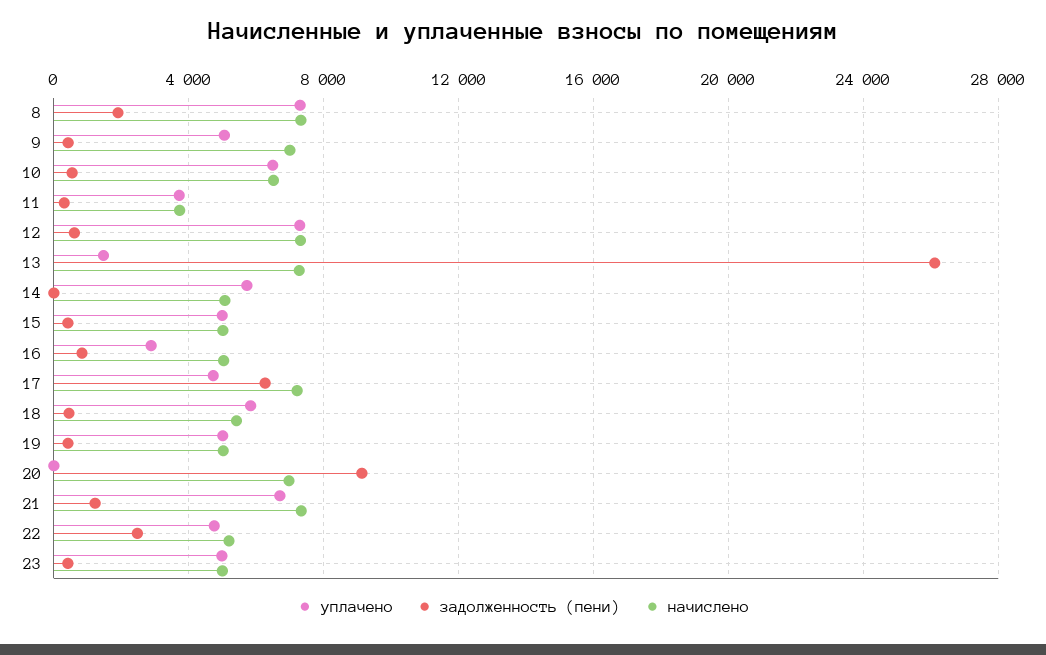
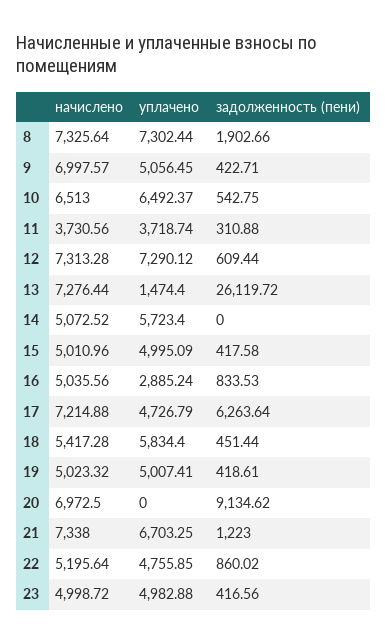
  {
    "уплачено": {
      "8": 7302.44,
      "9": 5056.45,
      "10": 6492.37,
      "11": 3718.74,
      "12": 7290.12,
      "13": 1474.4,
      "14": 5723.4,
      "15": 4995.09,
      "16": 2885.24,
      "17": 4726.79,
      "18": 5834.4,
      "19": 5007.41,
      "20": 0,
      "21": 6703.25,
      "22": 4755.85,
      "23": 4982.88
    },
    "задолженность (пени)": {
      "8": 1902.66,
      "9": 422.71,
      "10": 542.75,
      "11": 310.88,
      "12": 609.44,
      "13": 26119.72,
      "14": 0,
      "15": 417.58,
      "16": 833.53,
      "17": 6263.64,
      "18": 451.44,
      "19": 418.61,
      "20": 9134.62,
      "21": 1223,
-     "22": 2500,
+     "22": 860.02,
      "23": 416.56
    },
    "начислено": {
      "8": 7325.64,
      "9": 6997.57,
      "10": 6513,
      "11": 3730.56,
      "12": 7313.28,
      "13": 7276.44,
      "14": 5072.52,
      "15": 5010.96,
      "16": 5035.56,
      "17": 7214.88,
      "18": 5417.28,
      "19": 5023.32,
      "20": 6972.5,
      "21": 7338,
      "22": 5195.64,
      "23": 4998.72
    }
  }

